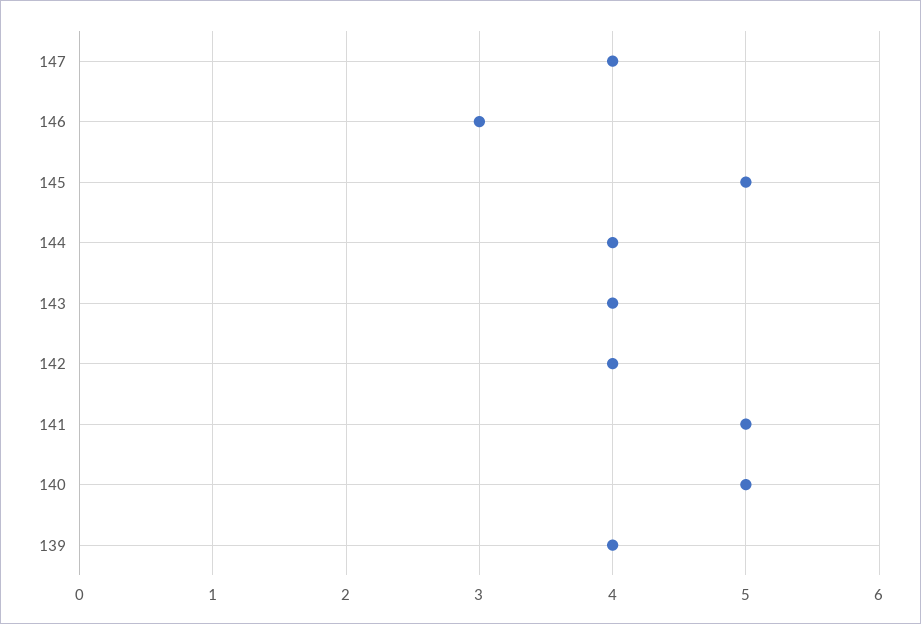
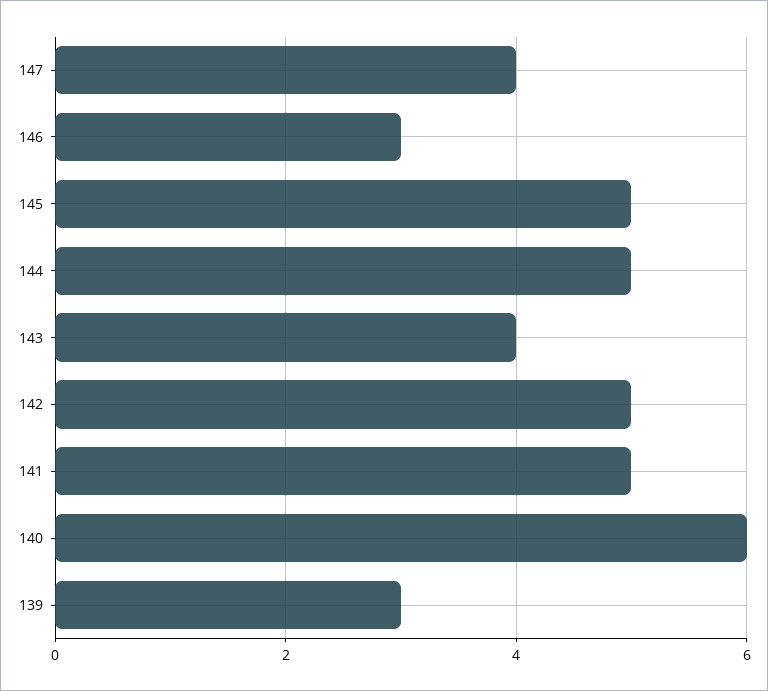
  {
    "147": 4,
    "146": 3,
    "145": 5,
-   "144": 4,
+   "144": 5,
    "143": 4,
-   "142": 4,
+   "142": 5,
    "141": 5,
-   "140": 5,
+   "140": 6,
-   "139": 4
+   "139": 3
  }

